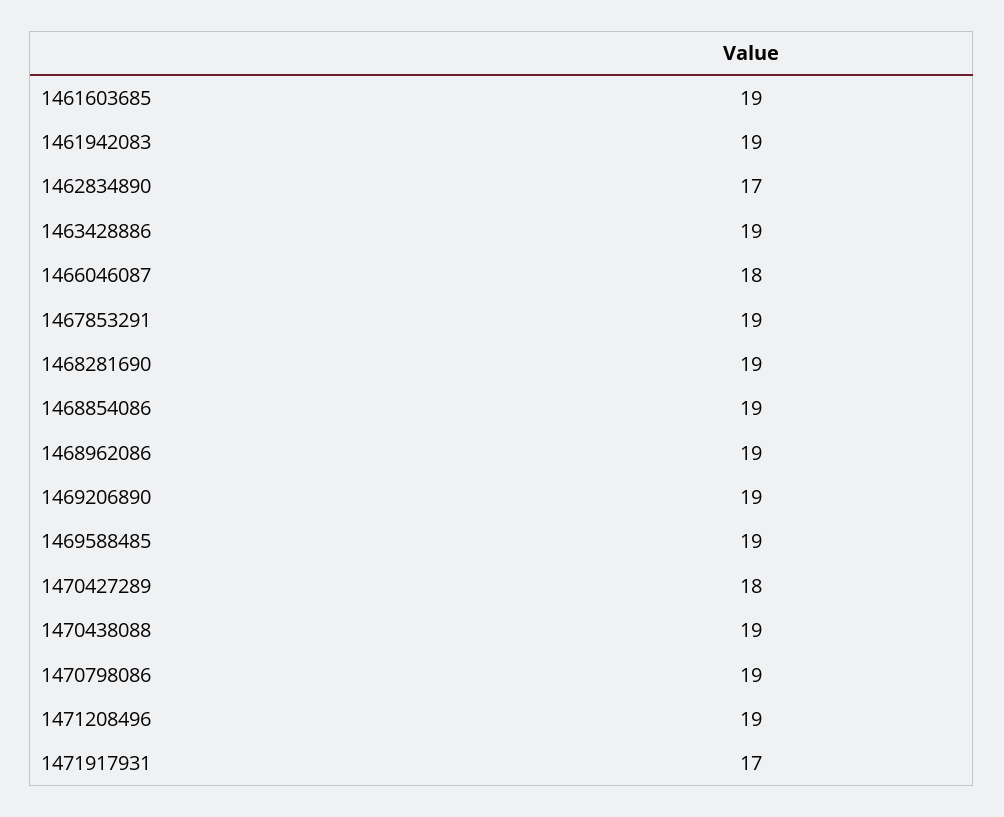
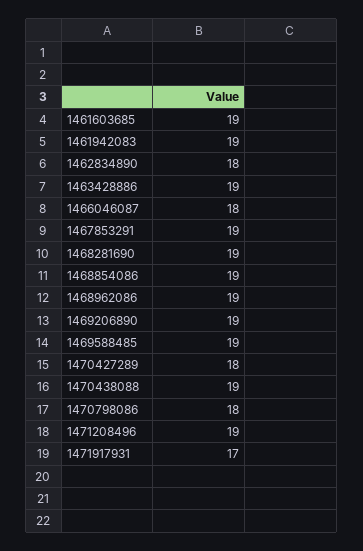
  {
    "1461603685": 19,
    "1461942083": 19,
-   "1462834890": 17,
+   "1462834890": 18,
    "1463428886": 19,
    "1466046087": 18,
    "1467853291": 19,
    "1468281690": 19,
    "1468854086": 19,
    "1468962086": 19,
    "1469206890": 19,
    "1469588485": 19,
    "1470427289": 18,
    "1470438088": 19,
-   "1470798086": 19,
+   "1470798086": 18,
    "1471208496": 19,
    "1471917931": 17
  }

